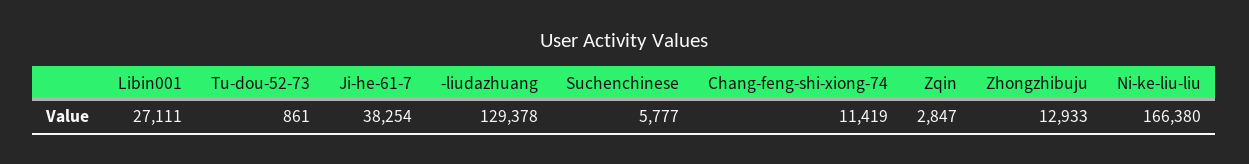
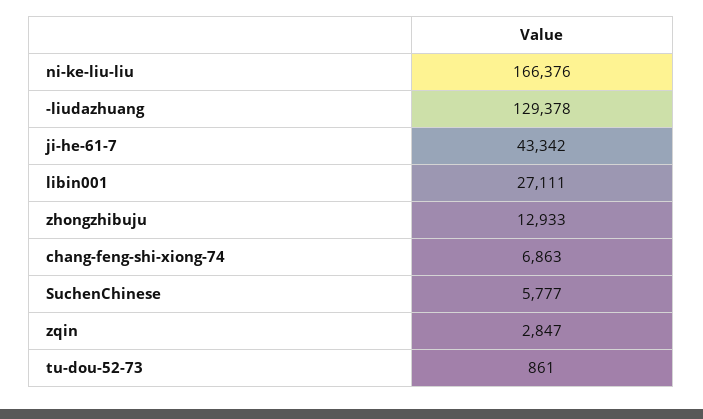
  {
    "Libin001": 27111,
    "Tu-dou-52-73": 861,
-   "Ji-he-61-7": 38254,
+   "Ji-he-61-7": 43342,
    "-liudazhuang": 129378,
    "Suchenchinese": 5777,
-   "Chang-feng-shi-xiong-74": 11419,
+   "Chang-feng-shi-xiong-74": 6863,
    "Zqin": 2847,
    "Zhongzhibuju": 12933,
-   "Ni-ke-liu-liu": 166380
+   "Ni-ke-liu-liu": 166376
  }

